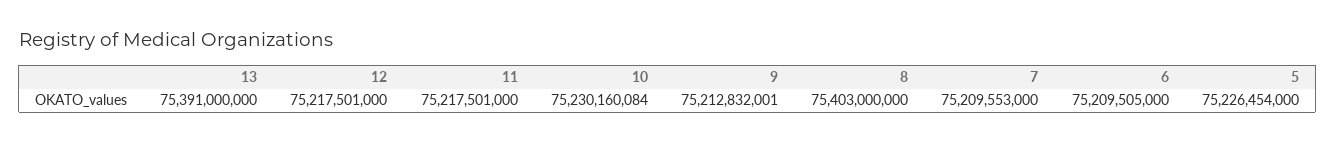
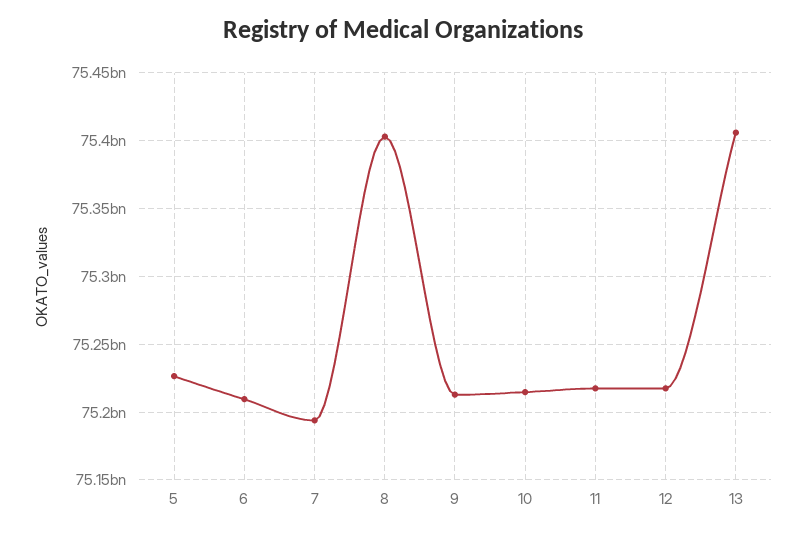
  {
-   "13": 75391000000,
+   "13": 75405000000,
    "12": 75217501000,
    "11": 75217501000,
-   "10": 75230160084,
+   "10": 75215000000,
    "9": 75212832001,
    "8": 75403000000,
-   "7": 75209553000,
+   "7": 75195000000,
    "6": 75209505000,
    "5": 75226454000
  }

